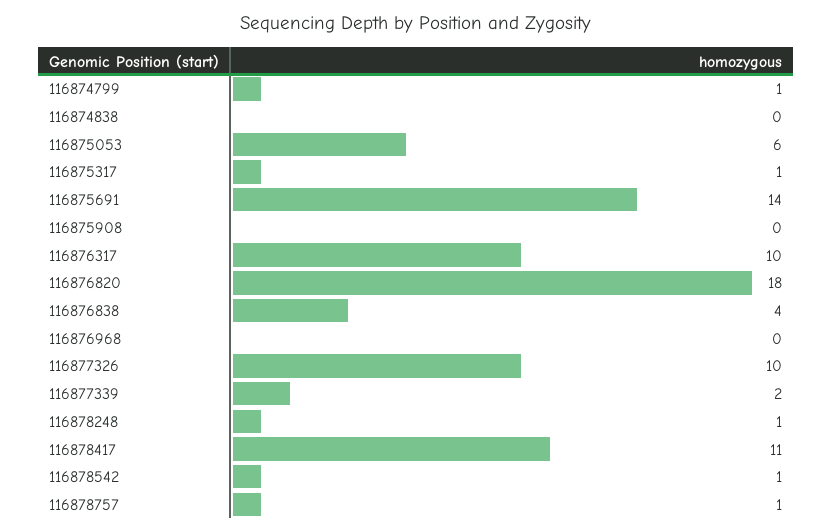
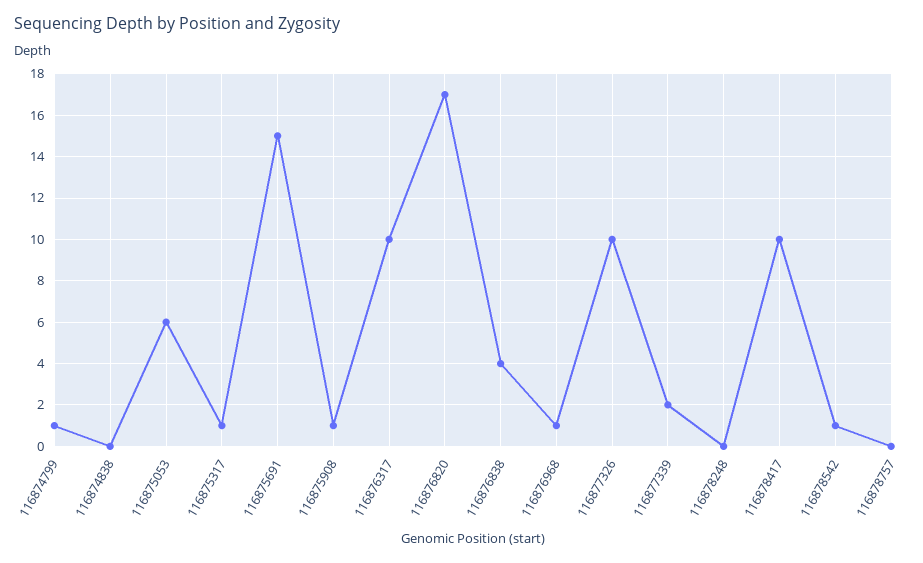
  {
    "116874799": 1,
    "116874838": 0,
    "116875053": 6,
    "116875317": 1,
-   "116875691": 14,
+   "116875691": 15,
-   "116875908": 0,
+   "116875908": 1,
    "116876317": 10,
-   "116876820": 18,
+   "116876820": 17,
    "116876838": 4,
-   "116876968": 0,
+   "116876968": 1,
    "116877326": 10,
    "116877339": 2,
-   "116878248": 1,
+   "116878248": 0,
-   "116878417": 11,
+   "116878417": 10,
    "116878542": 1,
-   "116878757": 1
+   "116878757": 0
  }

